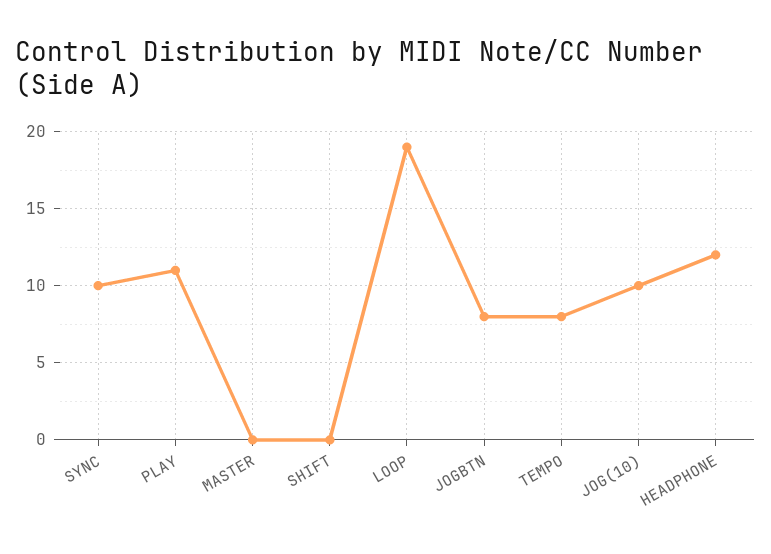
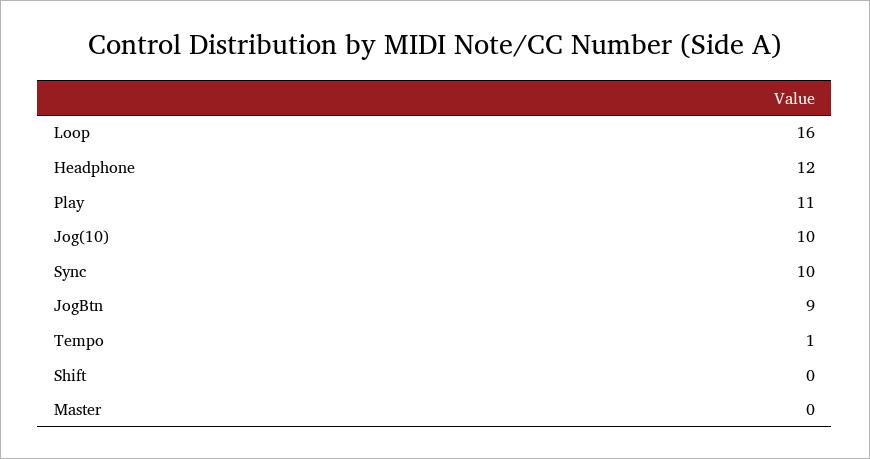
  {
    "SYNC": 10,
    "PLAY": 11,
    "MASTER": 0,
    "SHIFT": 0,
-   "LOOP": 19,
+   "LOOP": 16,
-   "JOGBTN": 8,
+   "JOGBTN": 9,
-   "TEMPO": 8,
+   "TEMPO": 1,
    "JOG(10)": 10,
    "HEADPHONE": 12
  }

